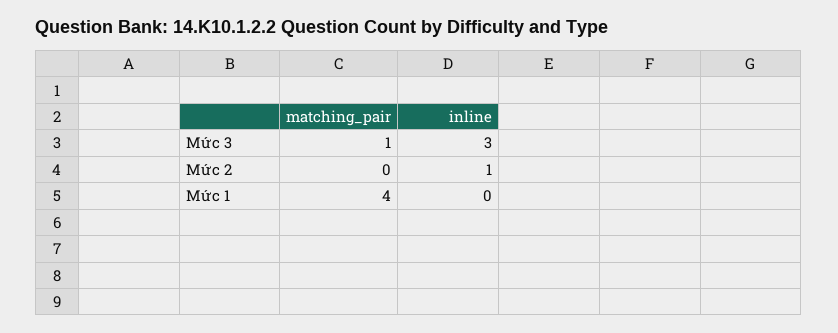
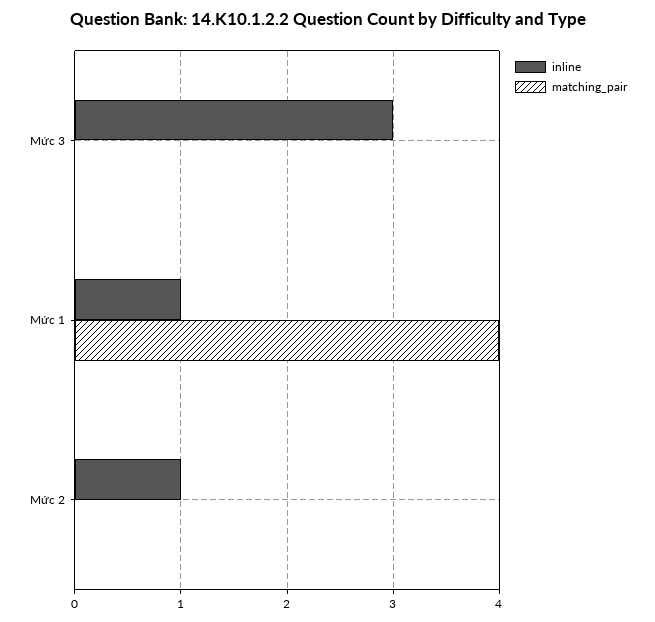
  {
    "matching_pair": {
-     "Mức 3": 1,
+     "Mức 3": 0,
      "Mức 2": 0,
      "Mức 1": 4
    },
    "inline": {
      "Mức 3": 3,
      "Mức 2": 1,
-     "Mức 1": 0
+     "Mức 1": 1
    }
  }

